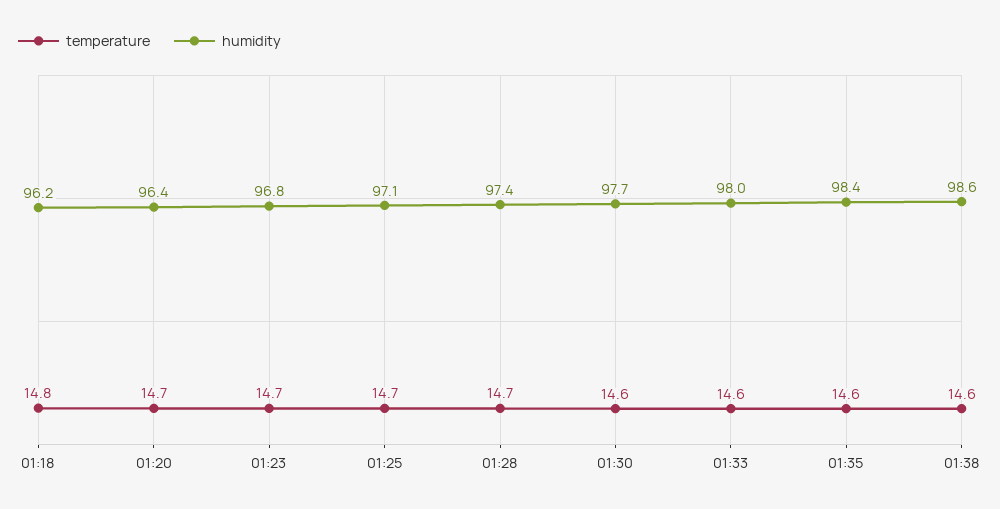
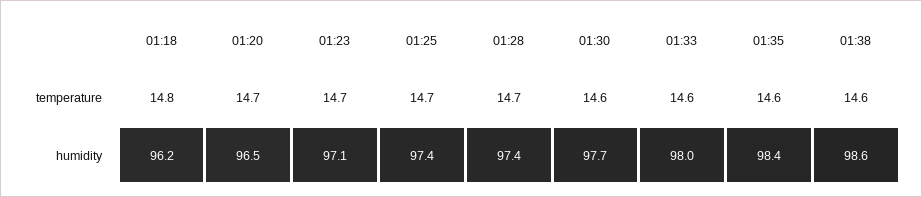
  {
    "temperature": {
      "01:18": 14.8,
      "01:20": 14.7,
      "01:23": 14.7,
      "01:25": 14.7,
      "01:28": 14.7,
      "01:30": 14.6,
      "01:33": 14.6,
      "01:35": 14.6,
      "01:38": 14.6
    },
    "humidity": {
      "01:18": 96.2,
-     "01:20": 96.4,
+     "01:20": 96.5,
-     "01:23": 96.8,
+     "01:23": 97.1,
-     "01:25": 97.1,
+     "01:25": 97.4,
      "01:28": 97.4,
      "01:30": 97.7,
      "01:33": 98,
      "01:35": 98.4,
      "01:38": 98.6
    }
  }

